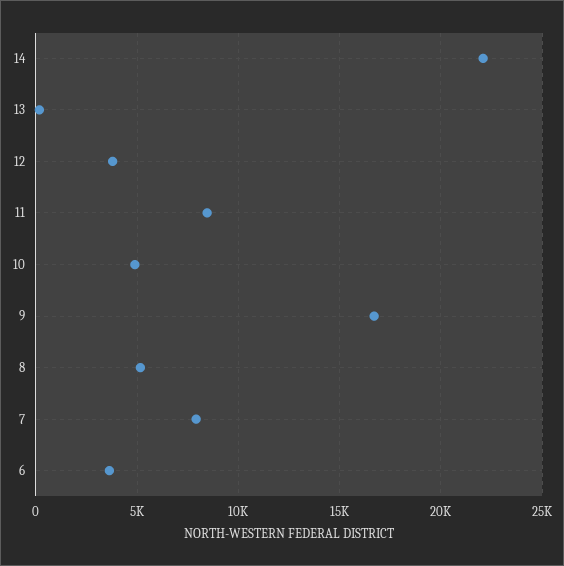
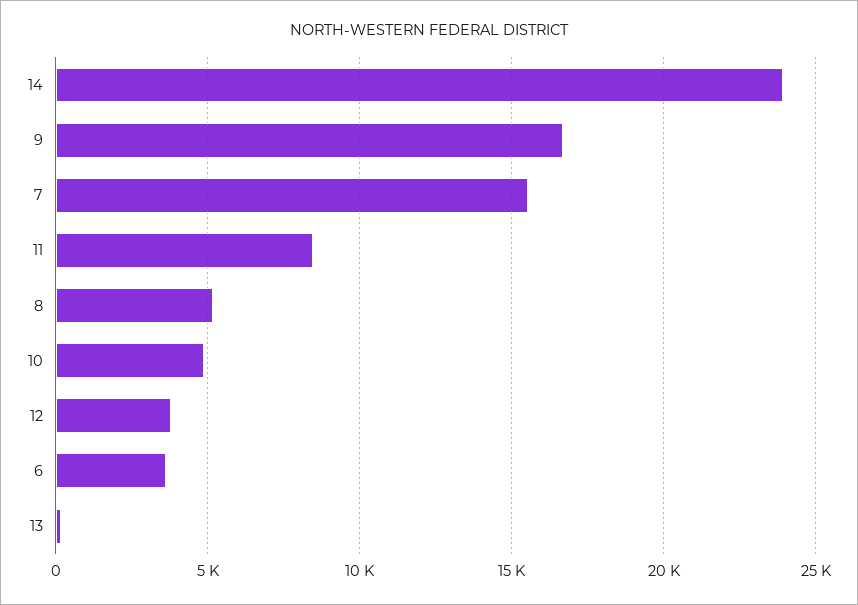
  {
-   "14": 22000,
+   "14": 24000,
    "13": 0,
    "12": 4000,
    "11": 8500,
    "10": 5000,
    "9": 16500,
    "8": 5000,
-   "7": 8000,
+   "7": 15500,
    "6": 3500
  }

